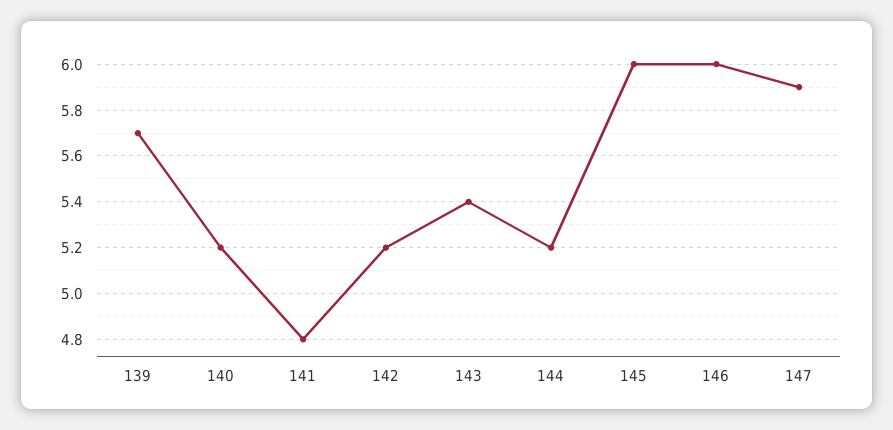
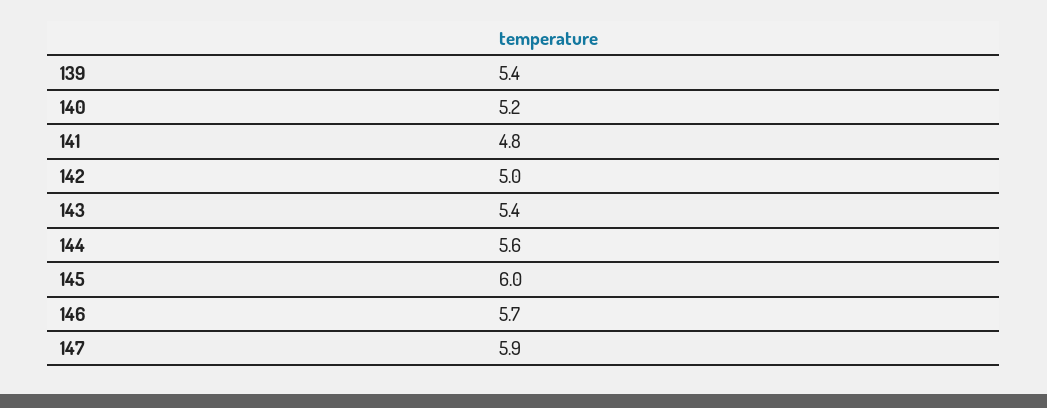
  {
-   "139": 5.7,
+   "139": 5.4,
    "140": 5.2,
    "141": 4.8,
-   "142": 5.2,
+   "142": 5,
    "143": 5.4,
-   "144": 5.2,
+   "144": 5.6,
    "145": 6,
-   "146": 6,
+   "146": 5.7,
    "147": 5.9
  }

